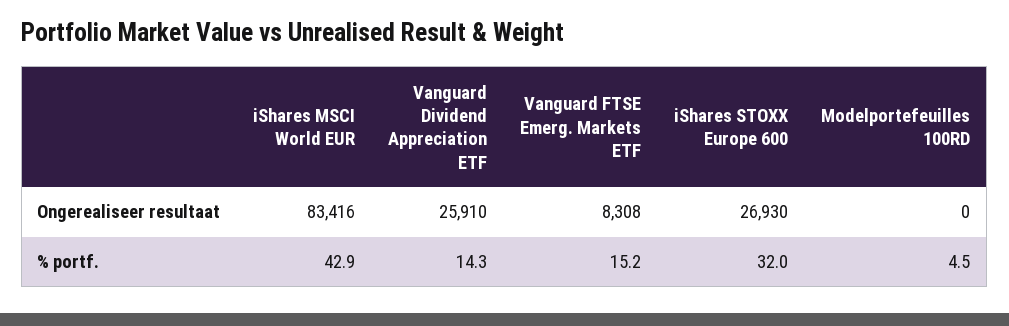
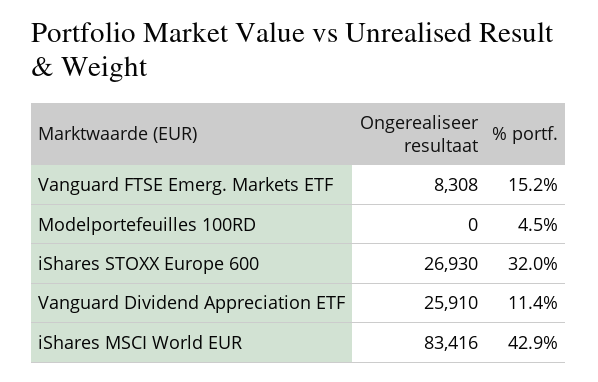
  {
    "iShares MSCI World EUR": {
      "Ongerealiseer resultaat": 83416,
      "% portf.": 42.9
    },
    "Vanguard Dividend Appreciation ETF": {
      "Ongerealiseer resultaat": 25910,
-     "% portf.": 14.3
+     "% portf.": 11.4
    },
    "Vanguard FTSE Emerg. Markets ETF": {
      "Ongerealiseer resultaat": 8308,
      "% portf.": 15.2
    },
    "iShares STOXX Europe 600": {
      "Ongerealiseer resultaat": 26930,
      "% portf.": 32
    },
    "Modelportefeuilles 100RD": {
      "Ongerealiseer resultaat": 0,
      "% portf.": 4.5
    }
  }

